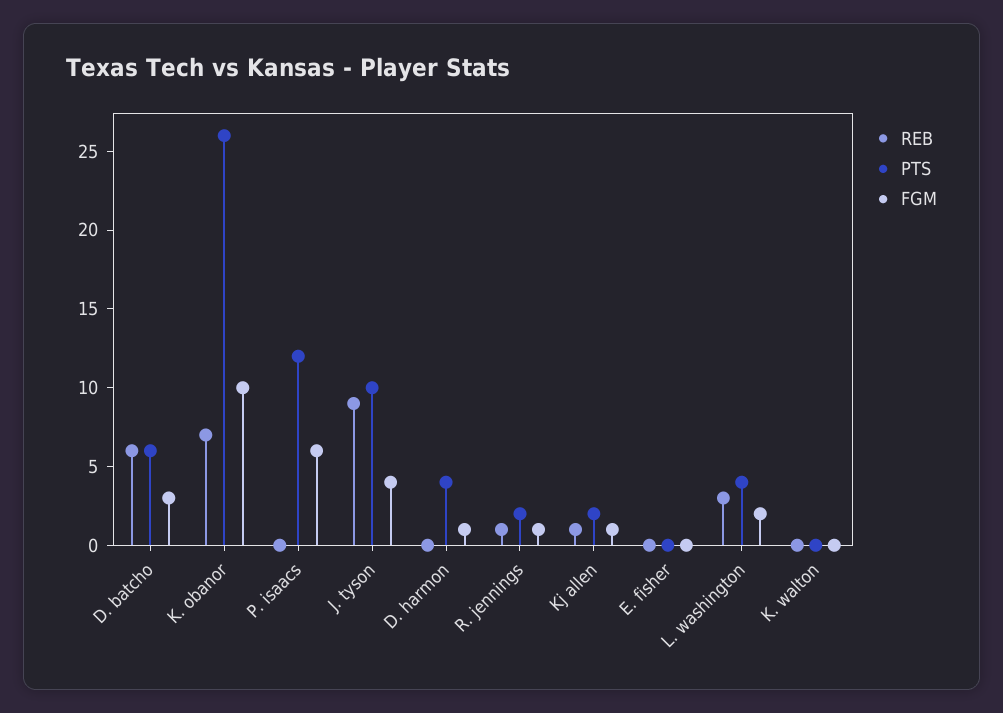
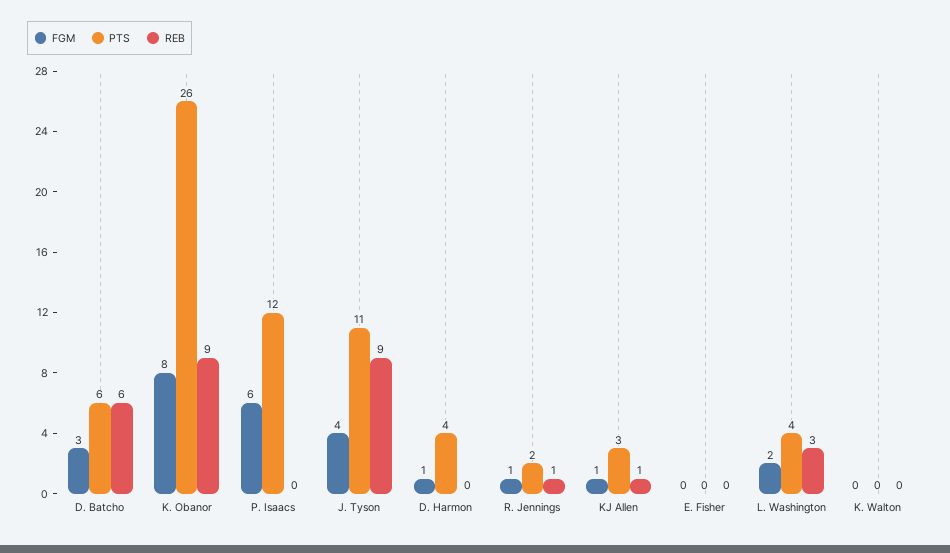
  {
    "REB": {
      "D. batcho": 6,
-     "K. obanor": 7,
+     "K. obanor": 9,
      "P. isaacs": 0,
      "J. tyson": 9,
      "D. harmon": 0,
      "R. jennings": 1,
      "Kj allen": 1,
      "E. fisher": 0,
      "L. washington": 3,
      "K. walton": 0
    },
    "PTS": {
      "D. batcho": 6,
      "K. obanor": 26,
      "P. isaacs": 12,
-     "J. tyson": 10,
+     "J. tyson": 11,
      "D. harmon": 4,
      "R. jennings": 2,
-     "Kj allen": 2,
+     "Kj allen": 3,
      "E. fisher": 0,
      "L. washington": 4,
      "K. walton": 0
    },
    "FGM": {
      "D. batcho": 3,
-     "K. obanor": 10,
+     "K. obanor": 8,
      "P. isaacs": 6,
      "J. tyson": 4,
      "D. harmon": 1,
      "R. jennings": 1,
      "Kj allen": 1,
      "E. fisher": 0,
      "L. washington": 2,
      "K. walton": 0
    }
  }

